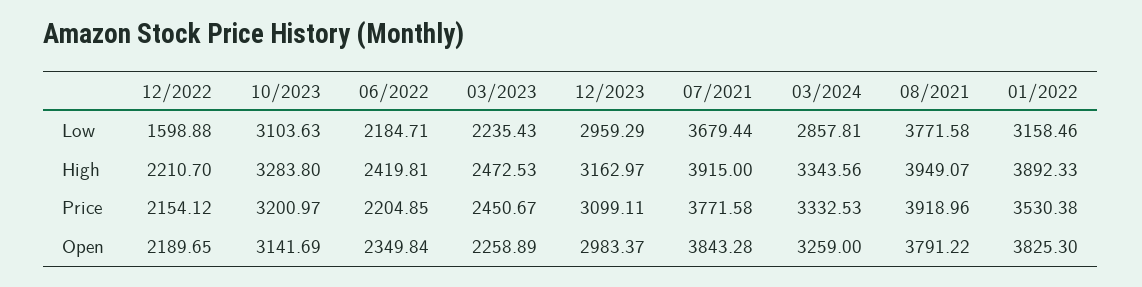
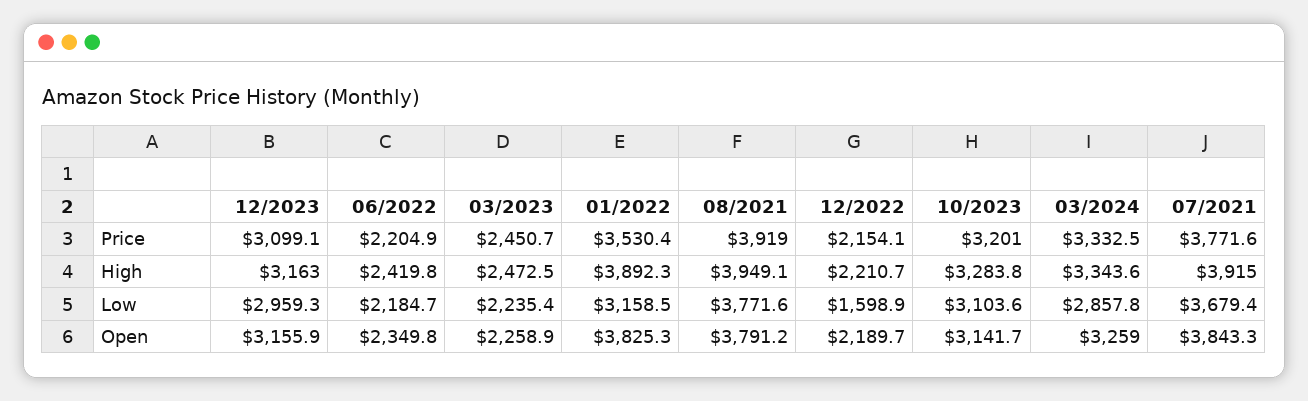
  {
    "12/2022": {
      "Low": 1598.88,
      "High": 2210.7,
      "Price": 2154.12,
      "Open": 2189.65
    },
    "10/2023": {
      "Low": 3103.63,
      "High": 3283.8,
      "Price": 3200.97,
      "Open": 3141.69
    },
    "06/2022": {
      "Low": 2184.71,
      "High": 2419.81,
      "Price": 2204.85,
      "Open": 2349.84
    },
    "03/2023": {
      "Low": 2235.43,
      "High": 2472.53,
      "Price": 2450.67,
      "Open": 2258.89
    },
    "12/2023": {
      "Low": 2959.29,
      "High": 3162.97,
      "Price": 3099.11,
-     "Open": 2983.37
+     "Open": 3155.9
    },
    "07/2021": {
      "Low": 3679.44,
      "High": 3915,
      "Price": 3771.58,
      "Open": 3843.28
    },
    "03/2024": {
      "Low": 2857.81,
      "High": 3343.56,
      "Price": 3332.53,
      "Open": 3259
    },
    "08/2021": {
      "Low": 3771.58,
      "High": 3949.07,
      "Price": 3918.96,
      "Open": 3791.22
    },
    "01/2022": {
      "Low": 3158.46,
      "High": 3892.33,
      "Price": 3530.38,
      "Open": 3825.3
    }
  }

